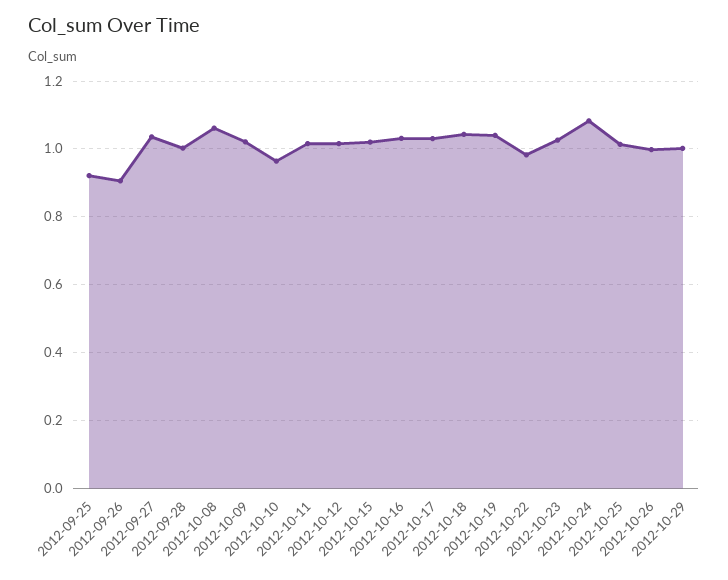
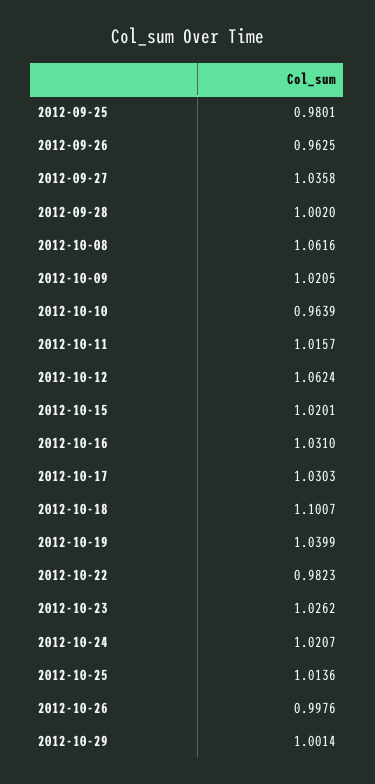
  {
-   "2012-09-25": 0.92,
+   "2012-09-25": 0.9801,
-   "2012-09-26": 0.9,
+   "2012-09-26": 0.9625,
    "2012-09-27": 1.0358,
    "2012-09-28": 1.002,
    "2012-10-08": 1.0616,
    "2012-10-09": 1.0205,
    "2012-10-10": 0.9639,
    "2012-10-11": 1.0157,
-   "2012-10-12": 1.02,
+   "2012-10-12": 1.0624,
    "2012-10-15": 1.0201,
    "2012-10-16": 1.031,
    "2012-10-17": 1.0303,
-   "2012-10-18": 1.04,
+   "2012-10-18": 1.1007,
    "2012-10-19": 1.0399,
    "2012-10-22": 0.9823,
    "2012-10-23": 1.0262,
-   "2012-10-24": 1.08,
+   "2012-10-24": 1.0207,
    "2012-10-25": 1.0136,
    "2012-10-26": 0.9976,
    "2012-10-29": 1.0014
  }

